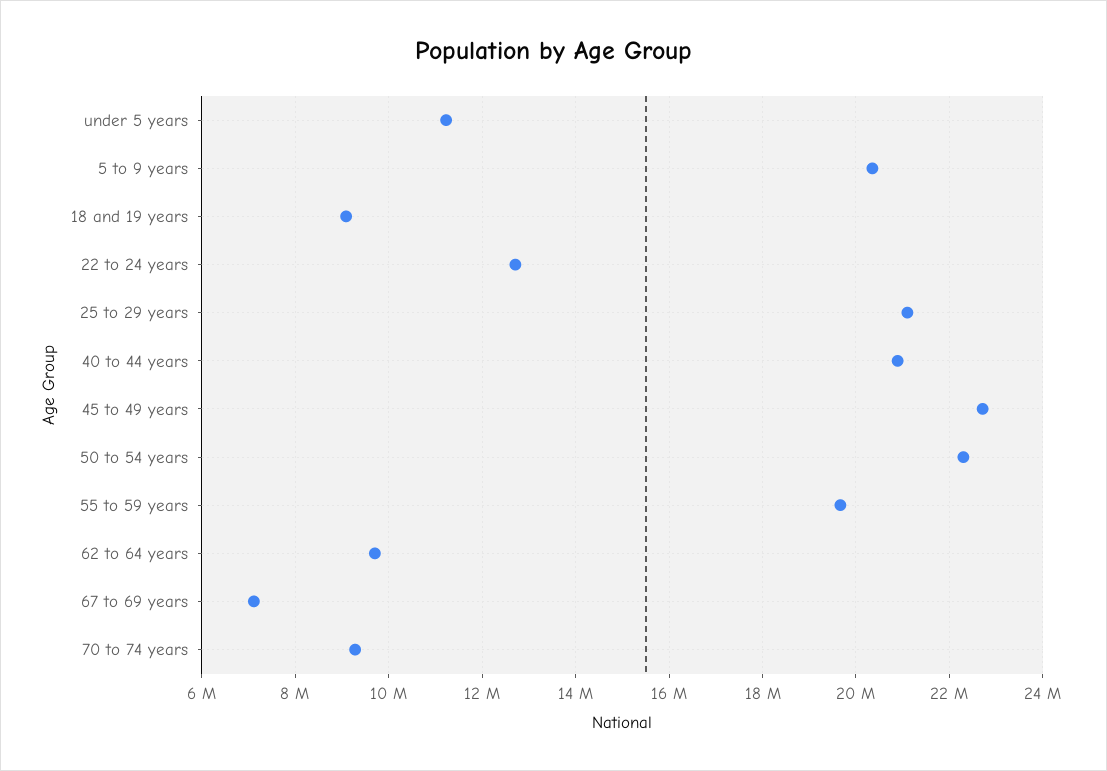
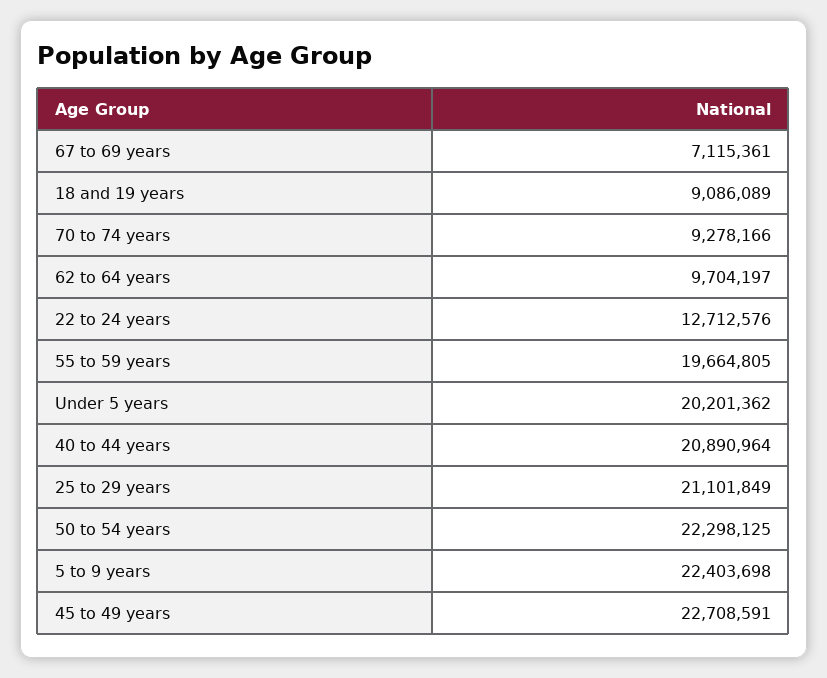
  {
-   "under 5 years": 11200000,
+   "under 5 years": 20201362,
-   "5 to 9 years": 20400000,
+   "5 to 9 years": 22403698,
    "18 and 19 years": 9086089,
    "22 to 24 years": 12712576,
    "25 to 29 years": 21101849,
    "40 to 44 years": 20890964,
    "45 to 49 years": 22708591,
    "50 to 54 years": 22298125,
    "55 to 59 years": 19664805,
    "62 to 64 years": 9704197,
    "67 to 69 years": 7115361,
    "70 to 74 years": 9278166
  }

